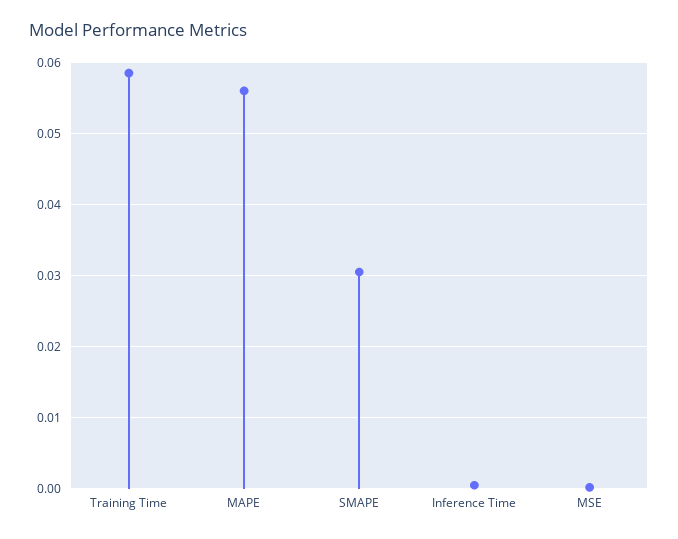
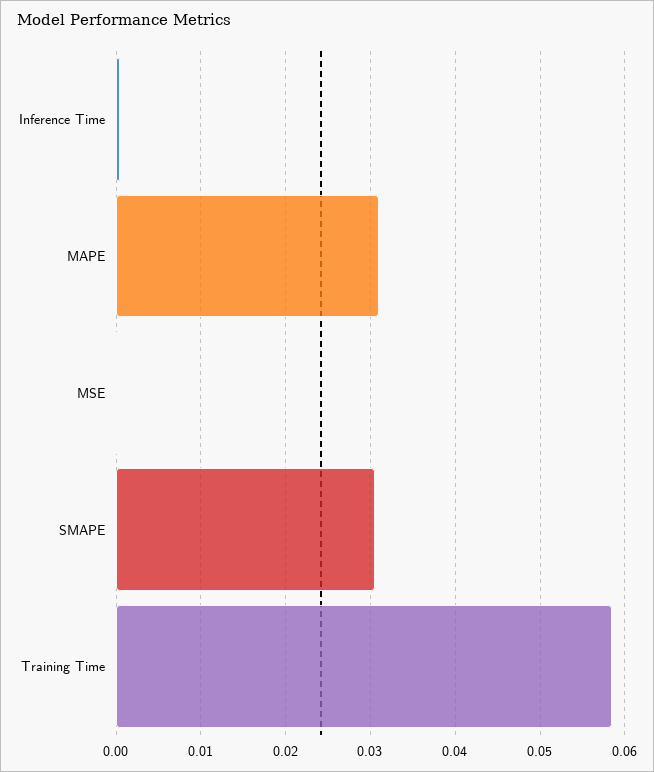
  {
    "Training Time": 0.059,
-   "MAPE": 0.056,
+   "MAPE": 0.031,
    "SMAPE": 0.031,
    "Inference Time": 0.001,
    "MSE": 0
  }

